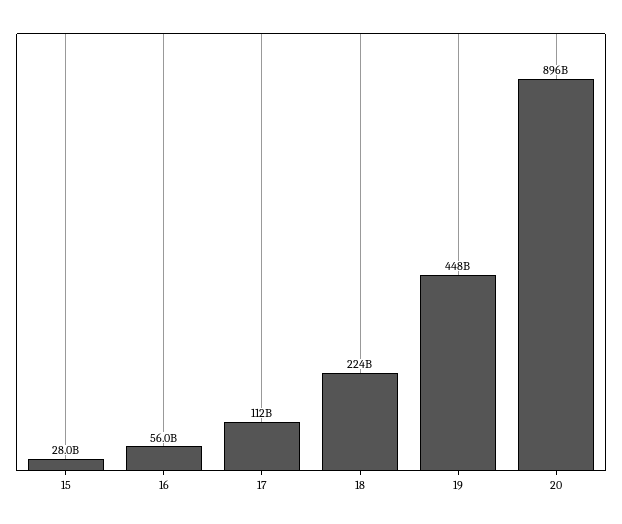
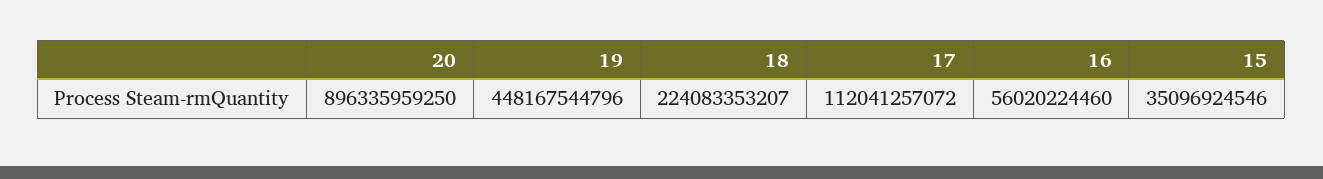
  {
-   "15": 28000000000,
+   "15": 35096924546,
    "16": 56020224460,
    "17": 112041257072,
    "18": 224083353207,
    "19": 448167544796,
    "20": 896335959250
  }

